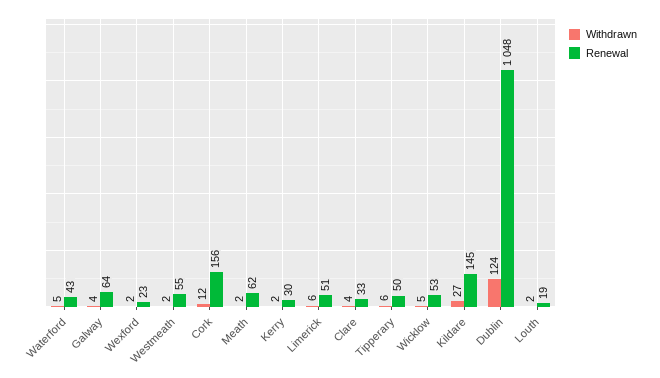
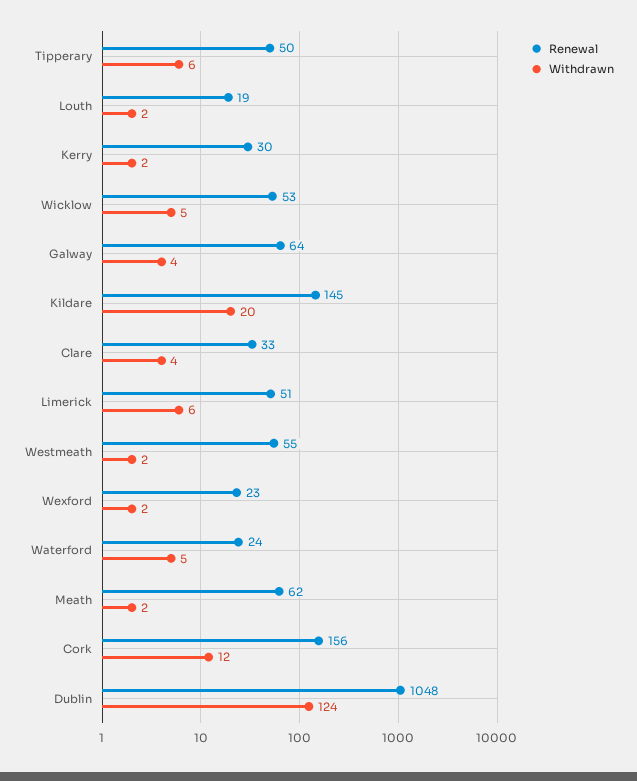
  {
    "Withdrawn": {
      "Waterford": 5,
      "Galway": 4,
      "Wexford": 2,
      "Westmeath": 2,
      "Cork": 12,
      "Meath": 2,
      "Kerry": 2,
      "Limerick": 6,
      "Clare": 4,
      "Tipperary": 6,
      "Wicklow": 5,
-     "Kildare": 27,
+     "Kildare": 20,
      "Dublin": 124,
      "Louth": 2
    },
    "Renewal": {
-     "Waterford": 43,
+     "Waterford": 24,
      "Galway": 64,
      "Wexford": 23,
      "Westmeath": 55,
      "Cork": 156,
      "Meath": 62,
      "Kerry": 30,
      "Limerick": 51,
      "Clare": 33,
      "Tipperary": 50,
      "Wicklow": 53,
      "Kildare": 145,
      "Dublin": 1048,
      "Louth": 19
    }
  }

